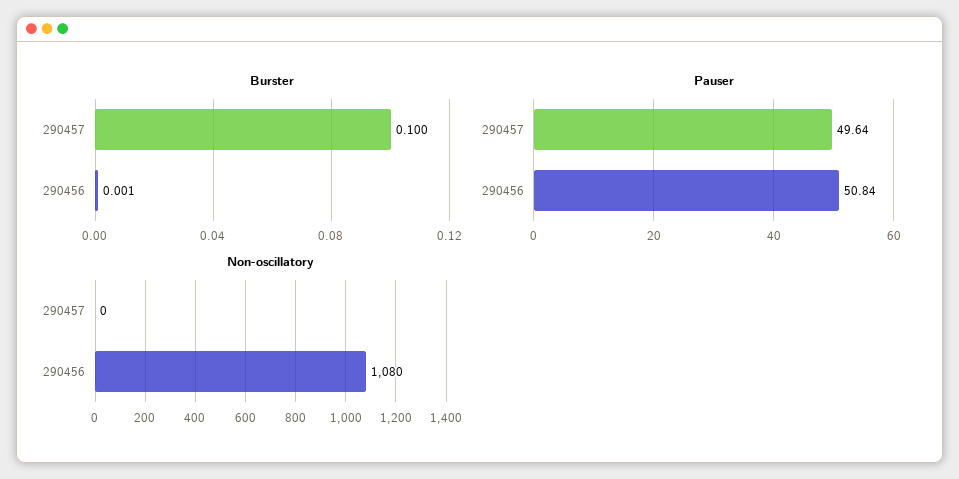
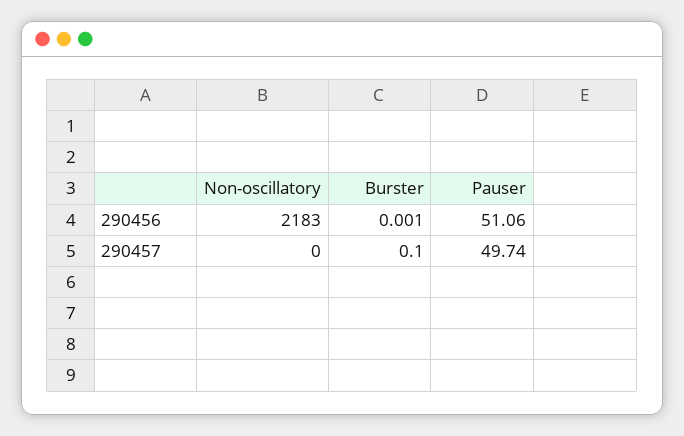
  {
    "Burster": {
      "290457": 0.1,
      "290456": 0.001
    },
    "Pauser": {
-     "290457": 49.64,
+     "290457": 49.74,
-     "290456": 50.84
+     "290456": 51.06
    },
    "Non-oscillatory": {
      "290457": 0,
-     "290456": 1080
+     "290456": 2183
    }
  }

